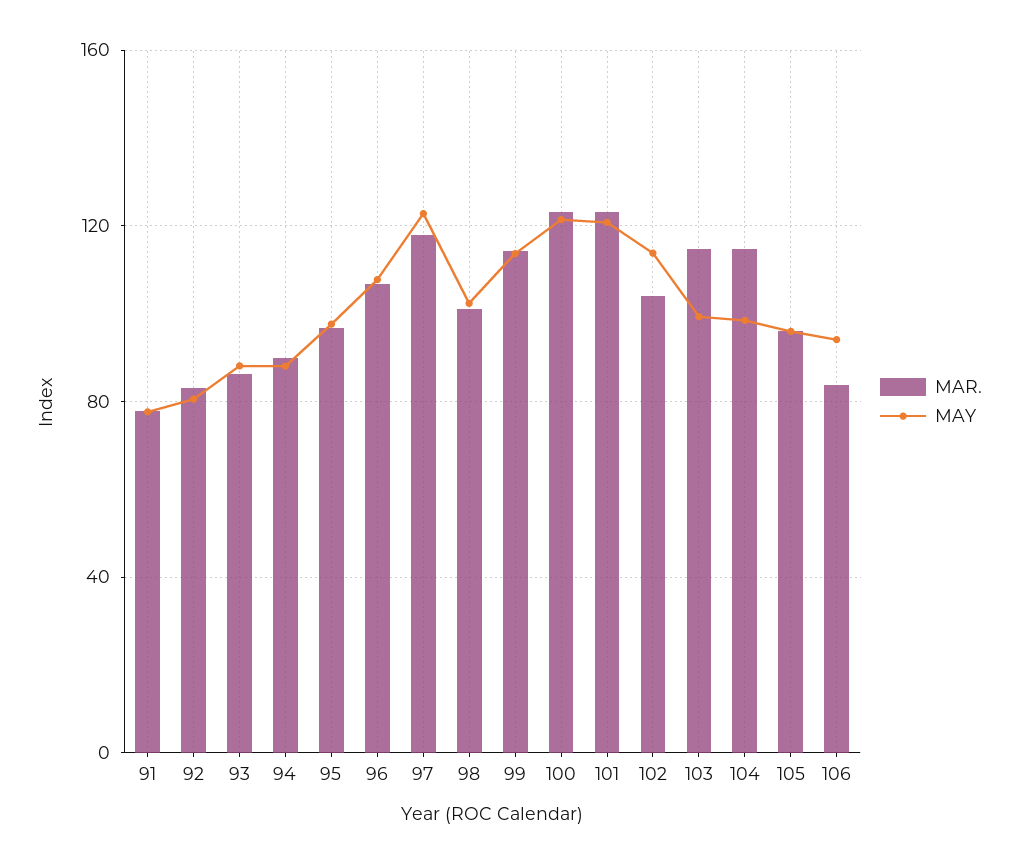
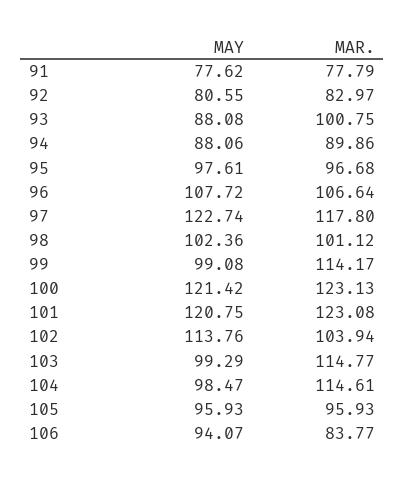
  {
    "MAR.": {
      "91": 77.79,
      "92": 82.97,
-     "93": 85,
+     "93": 100.75,
      "94": 89.86,
      "95": 96.68,
      "96": 106.64,
      "97": 117.8,
      "98": 101.12,
      "99": 114.17,
      "100": 123.13,
      "101": 123.08,
      "102": 103.94,
      "103": 114.77,
      "104": 114.61,
      "105": 95.93,
      "106": 83.77
    },
    "MAY": {
      "91": 77.62,
      "92": 80.55,
      "93": 88.08,
      "94": 88.06,
      "95": 97.61,
      "96": 107.72,
      "97": 122.74,
      "98": 102.36,
-     "99": 115,
+     "99": 99.08,
      "100": 121.42,
      "101": 120.75,
      "102": 113.76,
      "103": 99.29,
      "104": 98.47,
      "105": 95.93,
      "106": 94.07
    }
  }

